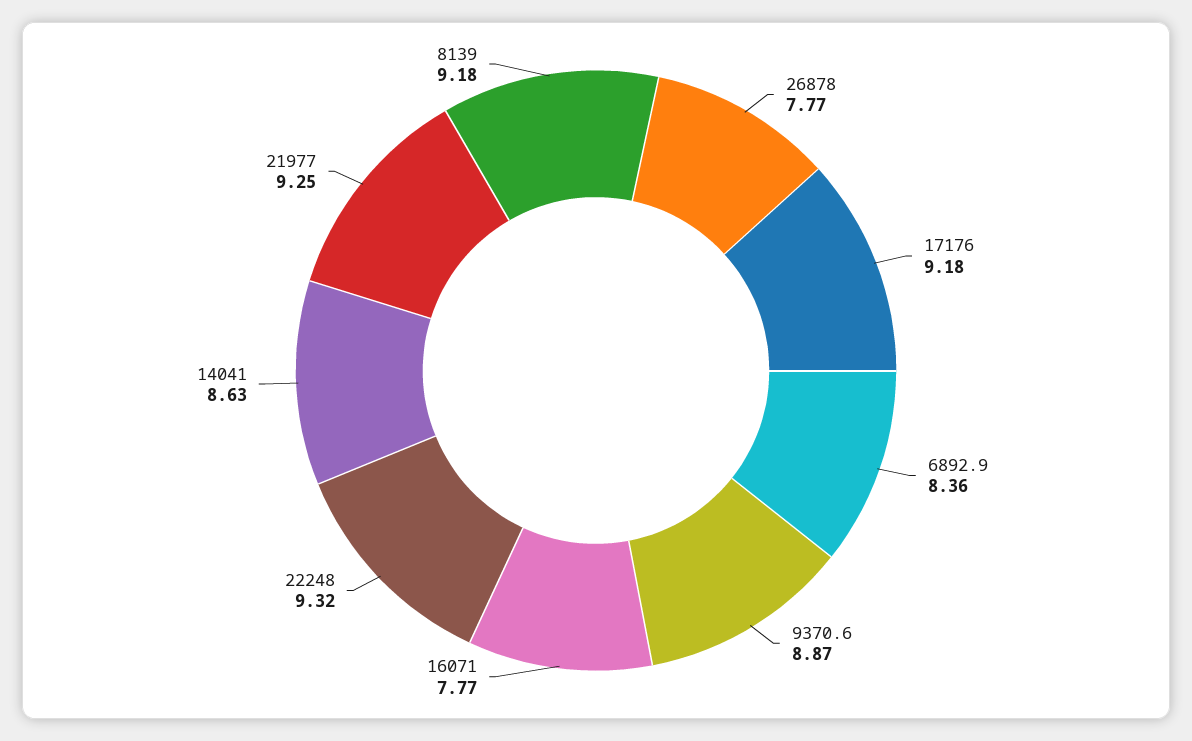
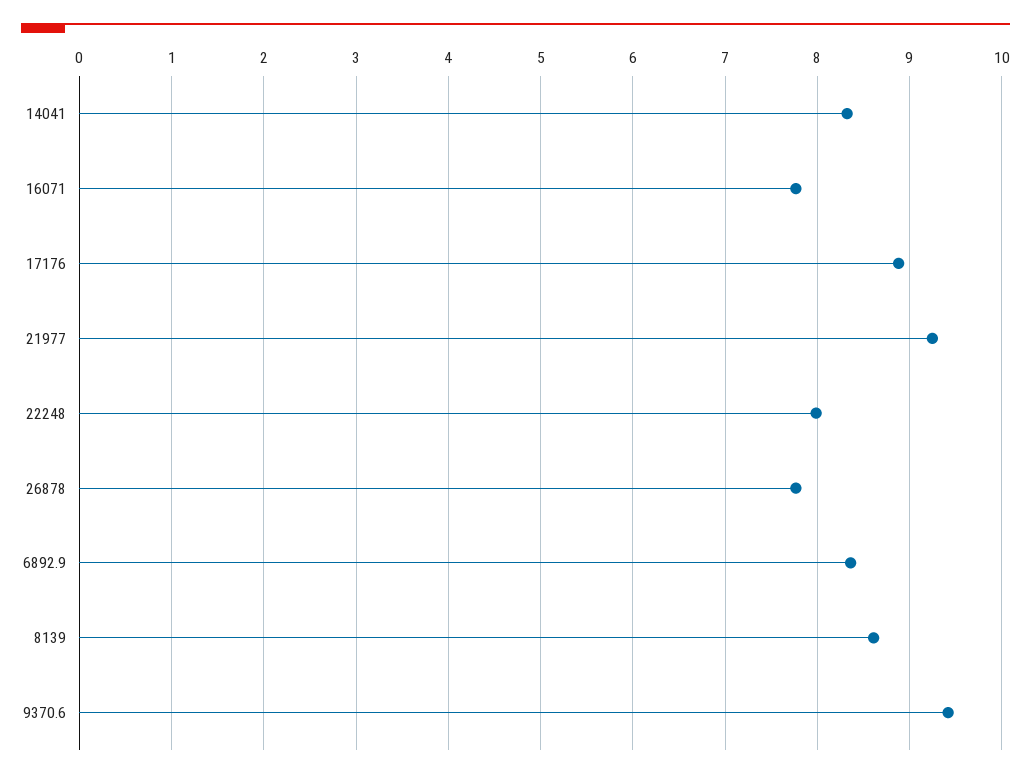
  {
    "26878": 7.77,
-   "17176": 9.18,
+   "17176": 8.9,
    "6892.9": 8.36,
-   "9370.6": 8.87,
+   "9370.6": 9.4,
    "16071": 7.77,
-   "22248": 9.32,
+   "22248": 8,
-   "14041": 8.63,
+   "14041": 8.3,
    "21977": 9.25,
-   "8139": 9.18
+   "8139": 8.6
  }

